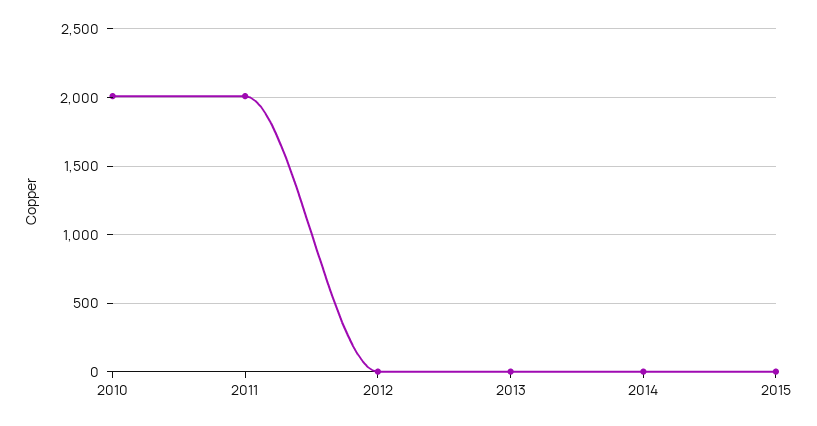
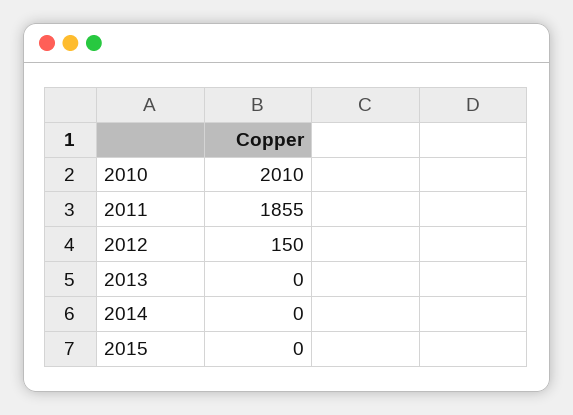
  {
    "2010": 2010,
-   "2011": 2000,
+   "2011": 1855,
-   "2012": 0,
+   "2012": 150,
    "2013": 0,
    "2014": 0,
    "2015": 0
  }

